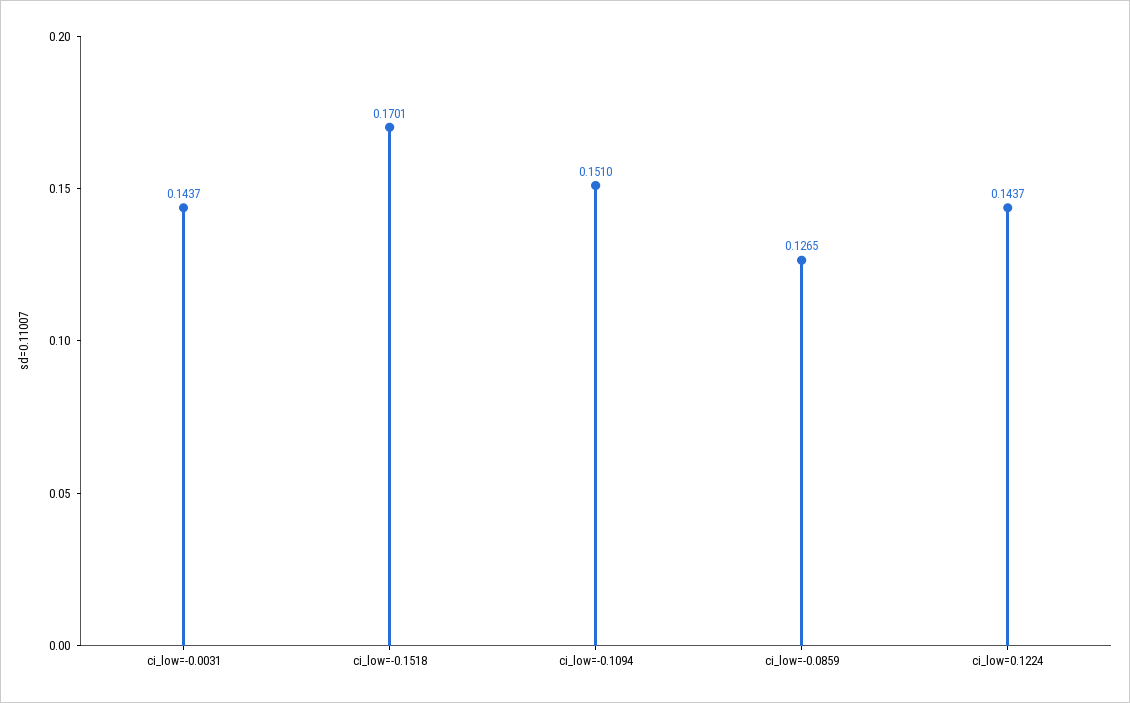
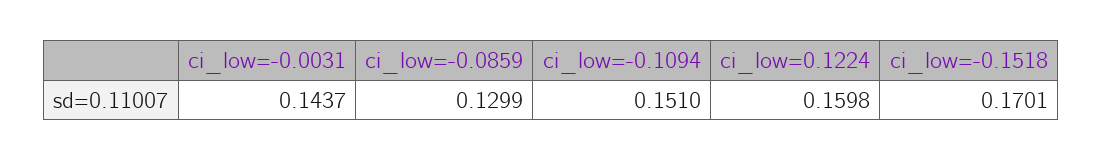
  {
    "ci_low=-0.0031": 0.1437,
    "ci_low=-0.1518": 0.1701,
    "ci_low=-0.1094": 0.151,
-   "ci_low=-0.0859": 0.1265,
+   "ci_low=-0.0859": 0.1299,
-   "ci_low=0.1224": 0.1437
+   "ci_low=0.1224": 0.1598
  }

